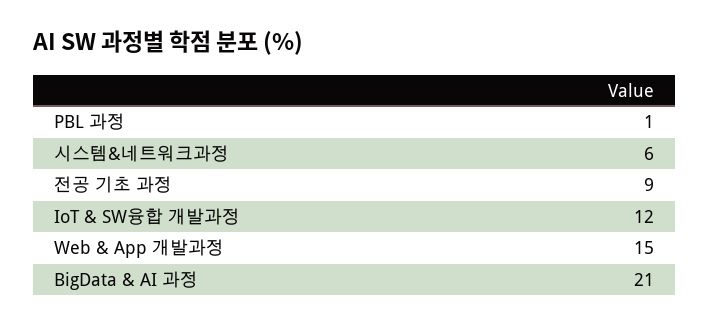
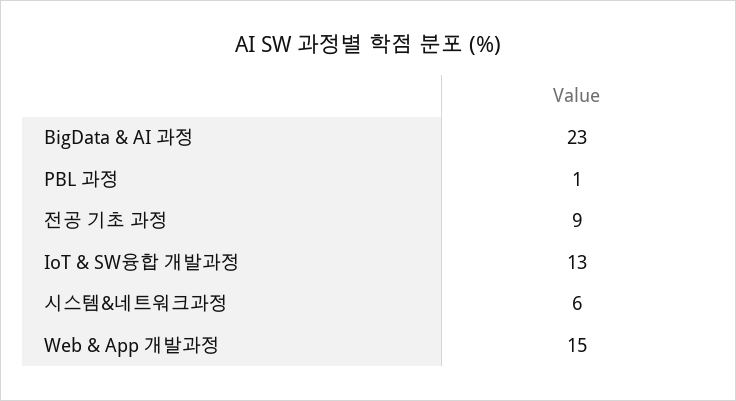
  {
    "PBL 과정": 1,
    "시스템&네트워크과정": 6,
    "전공 기초 과정": 9,
-   "IoT & SW융합 개발과정": 12,
+   "IoT & SW융합 개발과정": 13,
    "Web & App 개발과정": 15,
-   "BigData & AI 과정": 21
+   "BigData & AI 과정": 23
  }

